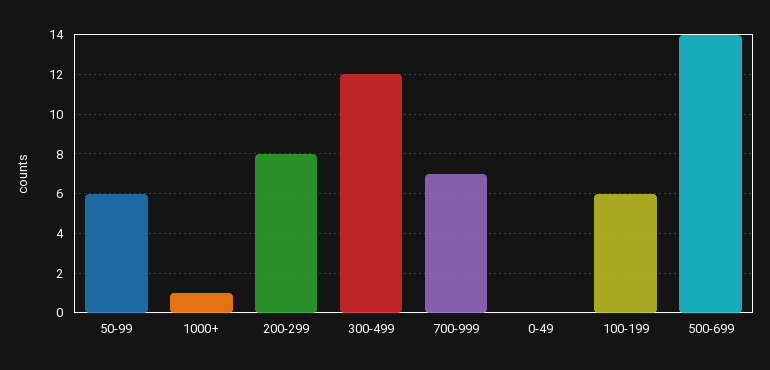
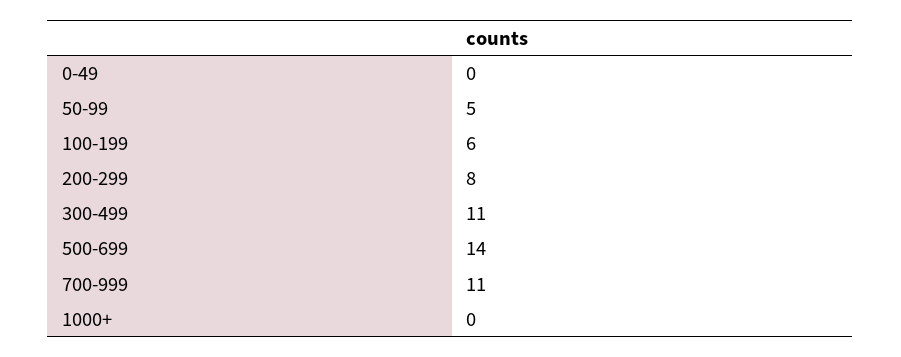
  {
-   "50-99": 6,
+   "50-99": 5,
-   "1000+": 1,
+   "1000+": 0,
    "200-299": 8,
-   "300-499": 12,
+   "300-499": 11,
-   "700-999": 7,
+   "700-999": 11,
    "0-49": 0,
    "100-199": 6,
    "500-699": 14
  }

